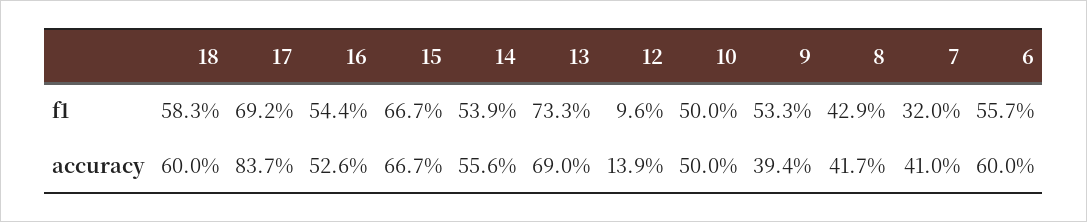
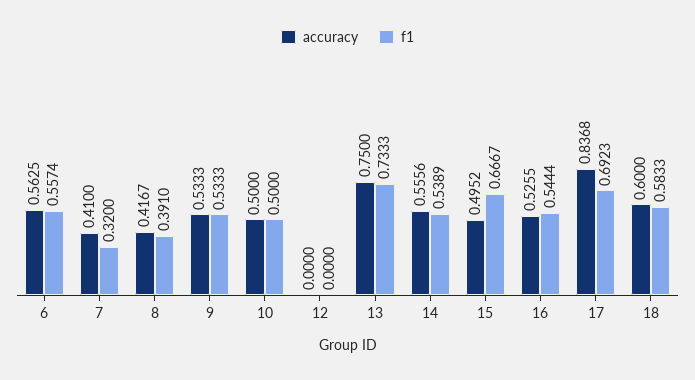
  {
    "f1": {
      "18": 0.5833,
      "17": 0.6923,
      "16": 0.5444,
      "15": 0.6667,
      "14": 0.5389,
      "13": 0.7333,
-     "12": 0.096,
+     "12": 0,
      "10": 0.5,
      "9": 0.5333,
-     "8": 0.429,
+     "8": 0.391,
      "7": 0.32,
      "6": 0.5574
    },
    "accuracy": {
      "18": 0.6,
      "17": 0.8368,
      "16": 0.5255,
-     "15": 0.667,
+     "15": 0.4952,
      "14": 0.5556,
-     "13": 0.69,
+     "13": 0.75,
-     "12": 0.139,
+     "12": 0,
      "10": 0.5,
-     "9": 0.394,
+     "9": 0.5333,
      "8": 0.4167,
      "7": 0.41,
-     "6": 0.6
+     "6": 0.5625
    }
  }

